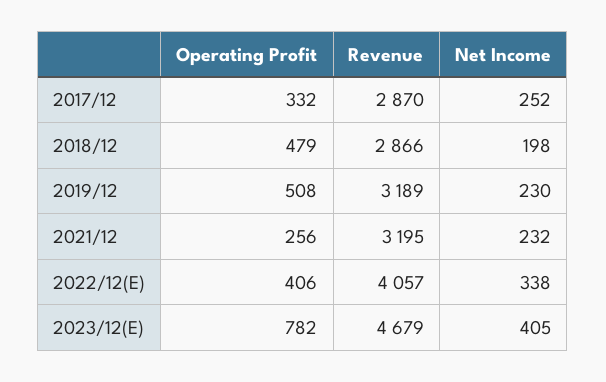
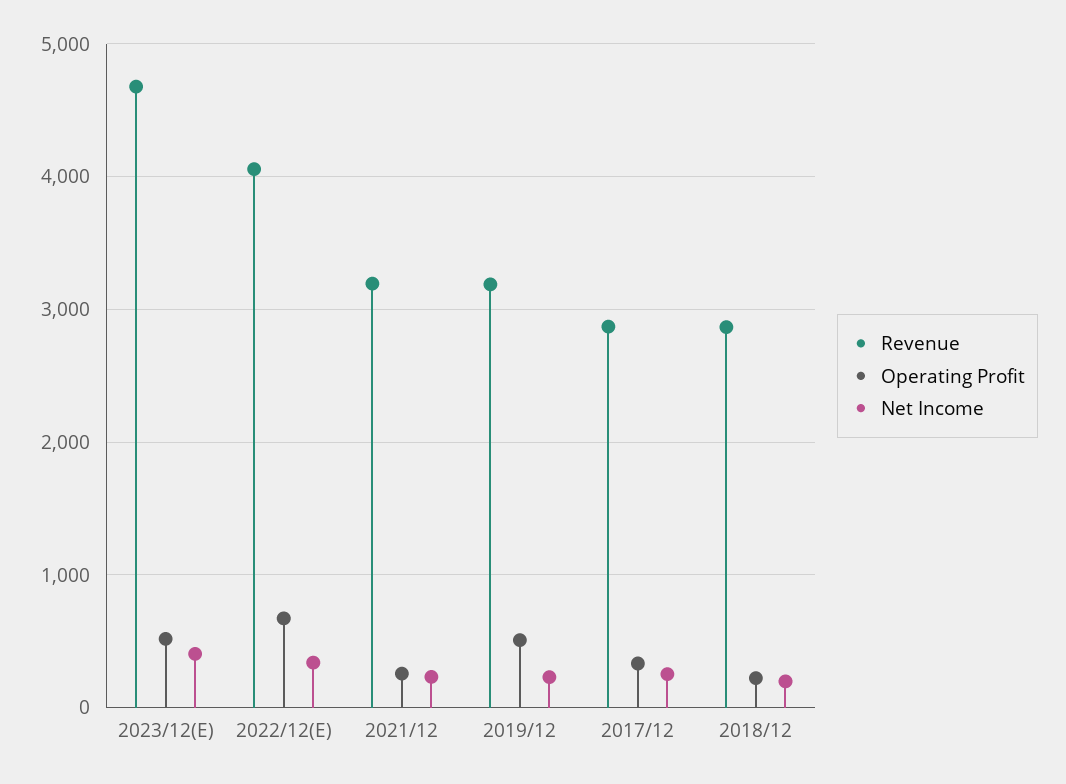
  {
    "Operating Profit": {
      "2017/12": 332,
-     "2018/12": 479,
+     "2018/12": 200,
      "2019/12": 508,
      "2021/12": 256,
-     "2022/12(E)": 406,
+     "2022/12(E)": 700,
-     "2023/12(E)": 782
+     "2023/12(E)": 500
    },
    "Revenue": {
      "2017/12": 2870,
      "2018/12": 2866,
      "2019/12": 3189,
      "2021/12": 3195,
      "2022/12(E)": 4057,
      "2023/12(E)": 4679
    },
    "Net Income": {
      "2017/12": 252,
      "2018/12": 198,
      "2019/12": 230,
      "2021/12": 232,
      "2022/12(E)": 338,
      "2023/12(E)": 405
    }
  }

